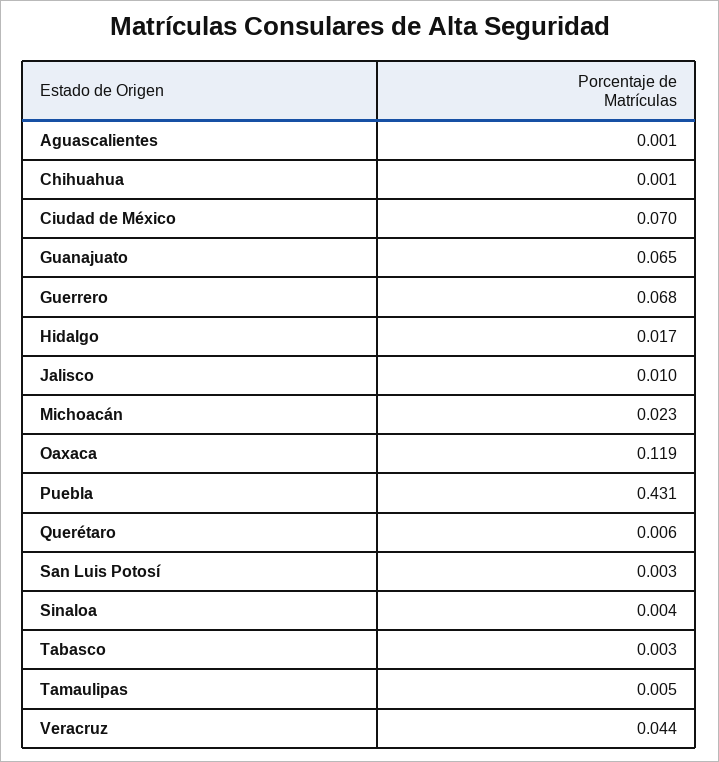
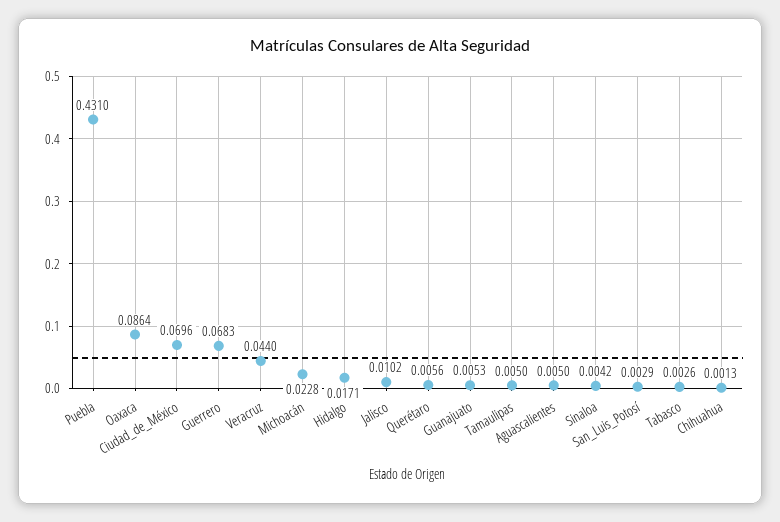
  {
-   "Aguascalientes": 0.001,
+   "Aguascalientes": 0.005,
    "Chihuahua": 0.0013,
    "Ciudad de México": 0.0696,
-   "Guanajuato": 0.065,
+   "Guanajuato": 0.0053,
    "Guerrero": 0.0683,
    "Hidalgo": 0.0171,
    "Jalisco": 0.0102,
    "Michoacán": 0.0228,
-   "Oaxaca": 0.119,
+   "Oaxaca": 0.0864,
    "Puebla": 0.431,
    "Querétaro": 0.0056,
    "San Luis Potosí": 0.0029,
    "Sinaloa": 0.0042,
    "Tabasco": 0.0026,
    "Tamaulipas": 0.005,
    "Veracruz": 0.044
  }

